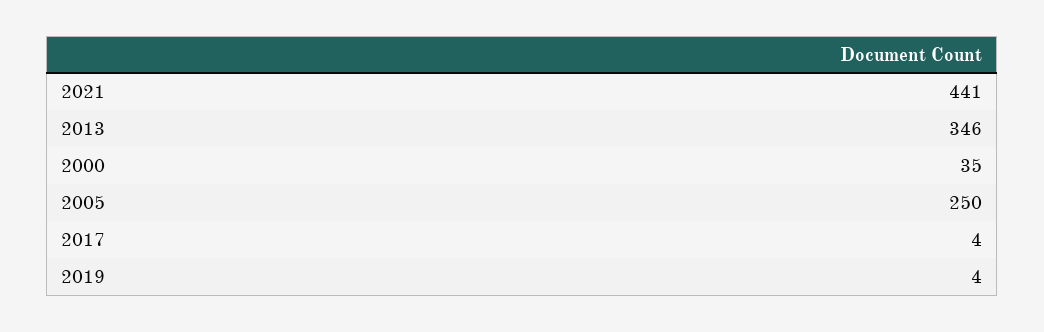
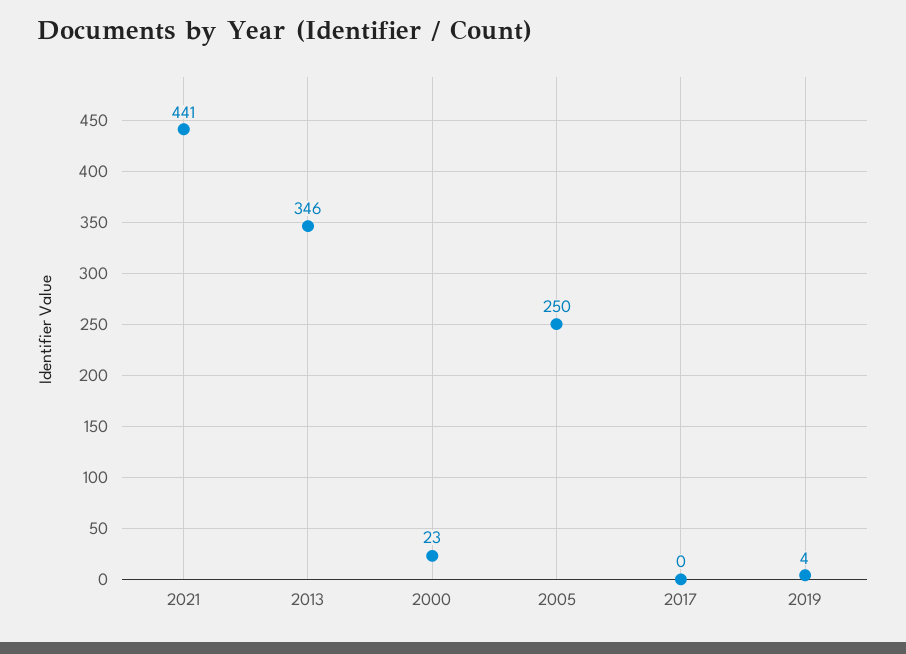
  {
    "2021": 441,
    "2013": 346,
-   "2000": 35,
+   "2000": 23,
    "2005": 250,
-   "2017": 4,
+   "2017": 0,
    "2019": 4
  }

